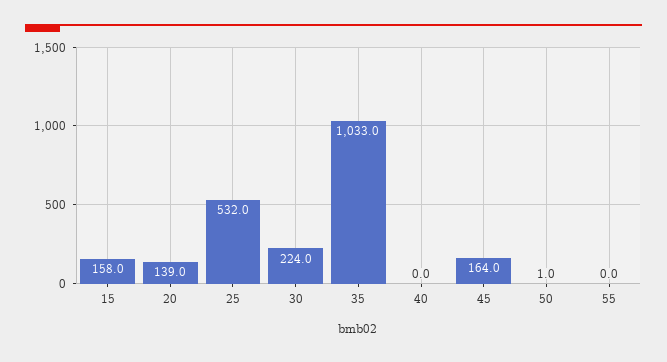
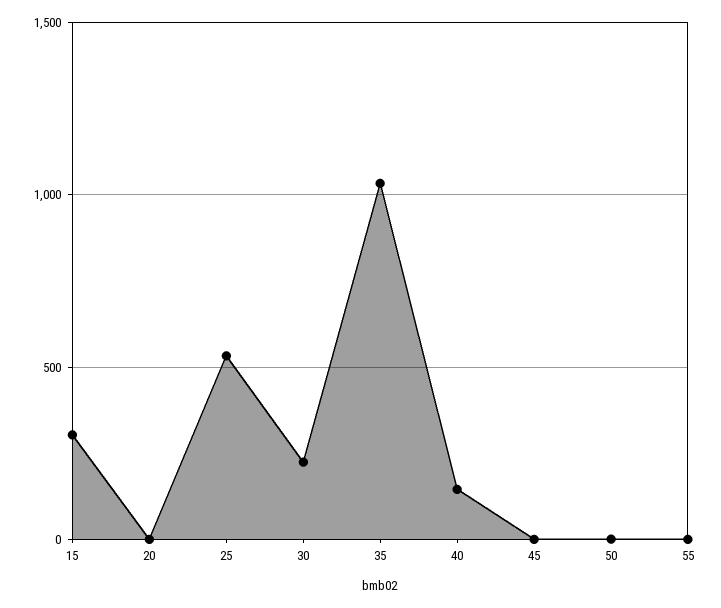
  {
-   "15": 158,
+   "15": 300,
-   "20": 139,
+   "20": 0,
    "25": 532,
    "30": 224,
    "35": 1033,
-   "40": 0,
+   "40": 150,
-   "45": 164,
+   "45": 0,
    "50": 1,
    "55": 0
  }

